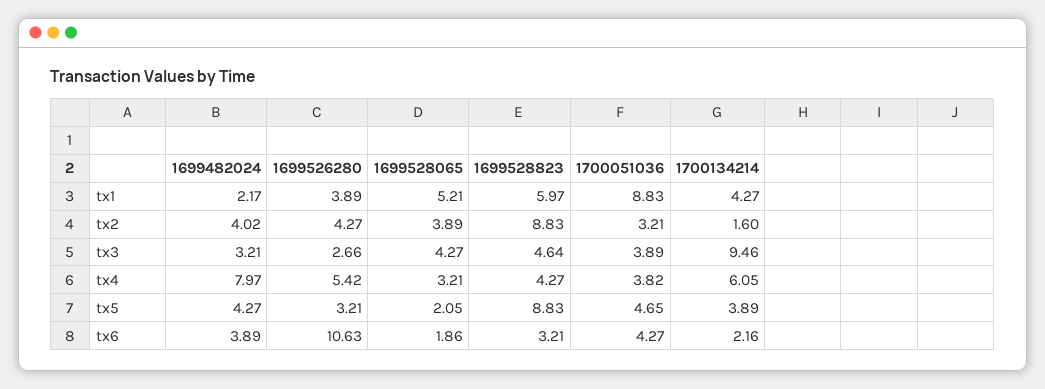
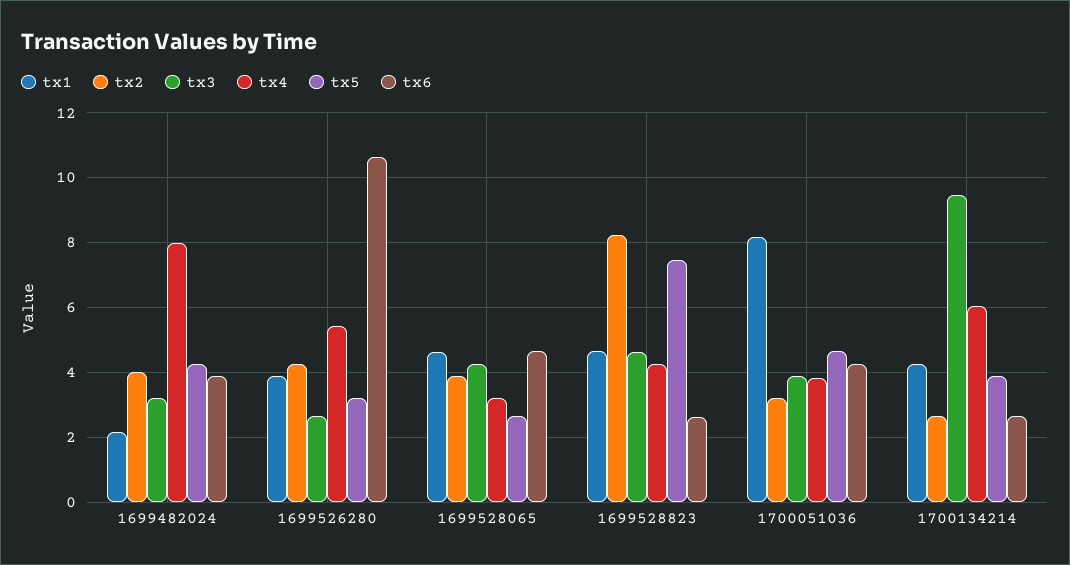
  {
    "tx1": {
      "1699482024": 2.17,
      "1699526280": 3.89,
-     "1699528065": 5.21,
+     "1699528065": 4.6,
-     "1699528823": 5.97,
+     "1699528823": 4.6,
-     "1700051036": 8.83,
+     "1700051036": 8.2,
      "1700134214": 4.27
    },
    "tx2": {
      "1699482024": 4.02,
      "1699526280": 4.27,
      "1699528065": 3.89,
-     "1699528823": 8.83,
+     "1699528823": 8.2,
      "1700051036": 3.21,
-     "1700134214": 1.6
+     "1700134214": 2.6
    },
    "tx3": {
      "1699482024": 3.21,
      "1699526280": 2.66,
      "1699528065": 4.27,
      "1699528823": 4.64,
      "1700051036": 3.89,
      "1700134214": 9.46
    },
    "tx4": {
      "1699482024": 7.97,
      "1699526280": 5.42,
      "1699528065": 3.21,
      "1699528823": 4.27,
      "1700051036": 3.82,
      "1700134214": 6.05
    },
    "tx5": {
      "1699482024": 4.27,
      "1699526280": 3.21,
-     "1699528065": 2.05,
+     "1699528065": 2.6,
-     "1699528823": 8.83,
+     "1699528823": 7.4,
      "1700051036": 4.65,
      "1700134214": 3.89
    },
    "tx6": {
      "1699482024": 3.89,
      "1699526280": 10.63,
-     "1699528065": 1.86,
+     "1699528065": 4.6,
-     "1699528823": 3.21,
+     "1699528823": 2.6,
      "1700051036": 4.27,
-     "1700134214": 2.16
+     "1700134214": 2.6
    }
  }

